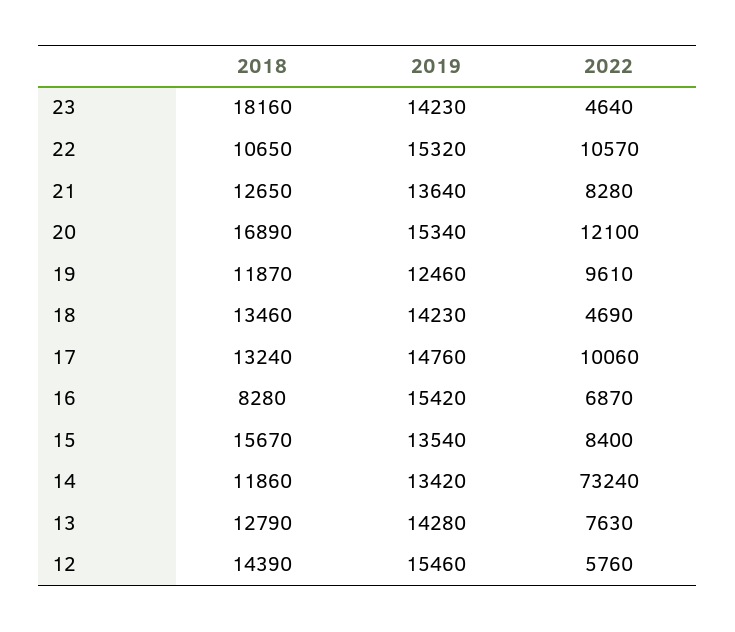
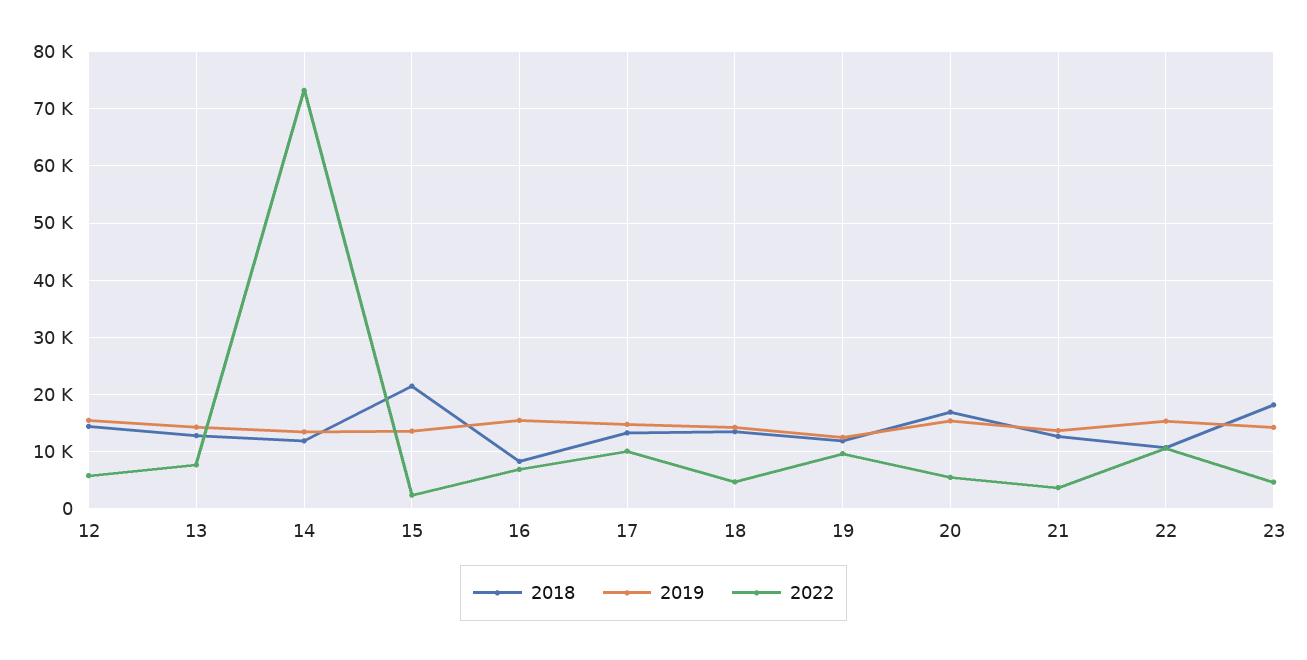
  {
    "2018": {
      "23": 18160,
      "22": 10650,
      "21": 12650,
      "20": 16890,
      "19": 11870,
      "18": 13460,
      "17": 13240,
      "16": 8280,
-     "15": 15670,
+     "15": 22000,
      "14": 11860,
      "13": 12790,
      "12": 14390
    },
    "2019": {
      "23": 14230,
      "22": 15320,
      "21": 13640,
      "20": 15340,
      "19": 12460,
      "18": 14230,
      "17": 14760,
      "16": 15420,
      "15": 13540,
      "14": 13420,
      "13": 14280,
      "12": 15460
    },
    "2022": {
      "23": 4640,
      "22": 10570,
-     "21": 8280,
+     "21": 4000,
-     "20": 12100,
+     "20": 6000,
      "19": 9610,
      "18": 4690,
      "17": 10060,
      "16": 6870,
-     "15": 8400,
+     "15": 2000,
      "14": 73240,
      "13": 7630,
      "12": 5760
    }
  }

